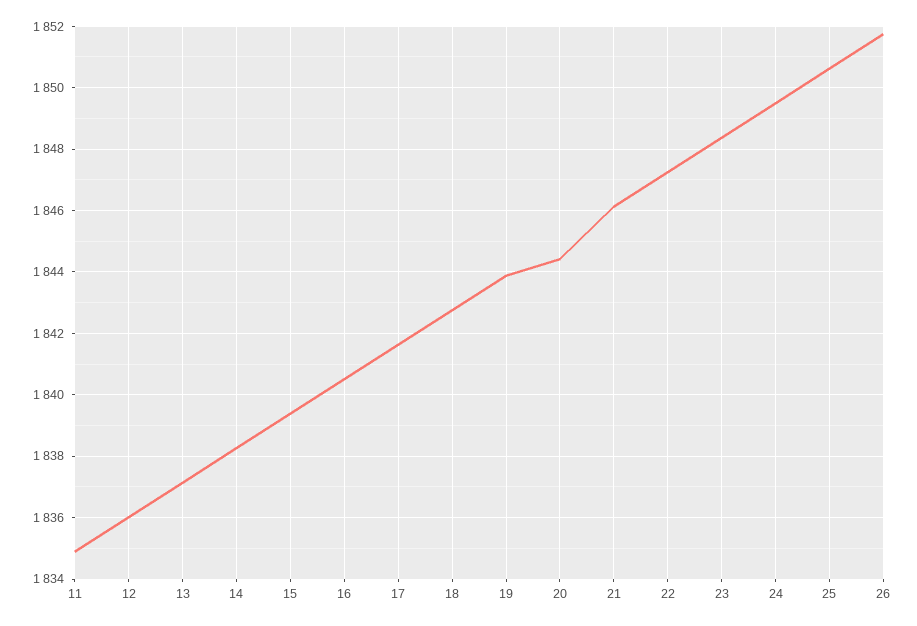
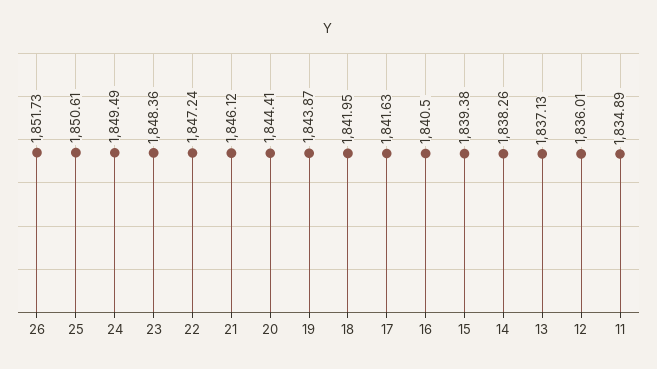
  {
    "11": 1834.89,
    "12": 1836.01,
    "13": 1837.13,
    "14": 1838.26,
    "15": 1839.38,
    "16": 1840.5,
    "17": 1841.63,
-   "18": 1842.8,
+   "18": 1841.95,
    "19": 1843.87,
    "20": 1844.41,
    "21": 1846.12,
    "22": 1847.24,
    "23": 1848.36,
    "24": 1849.49,
    "25": 1850.61,
    "26": 1851.73
  }

